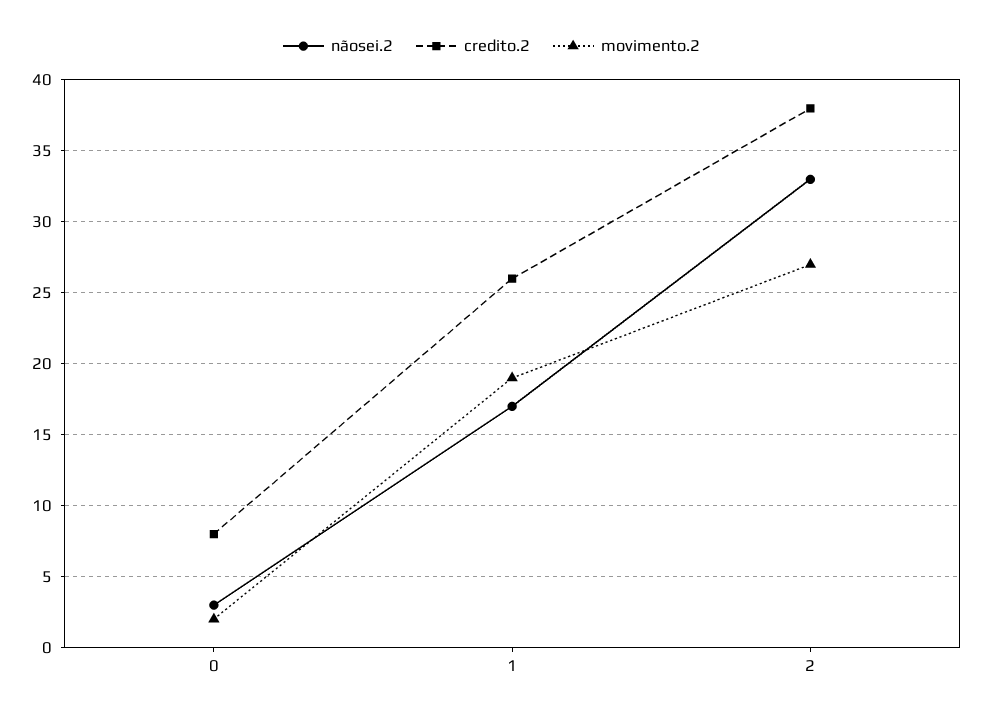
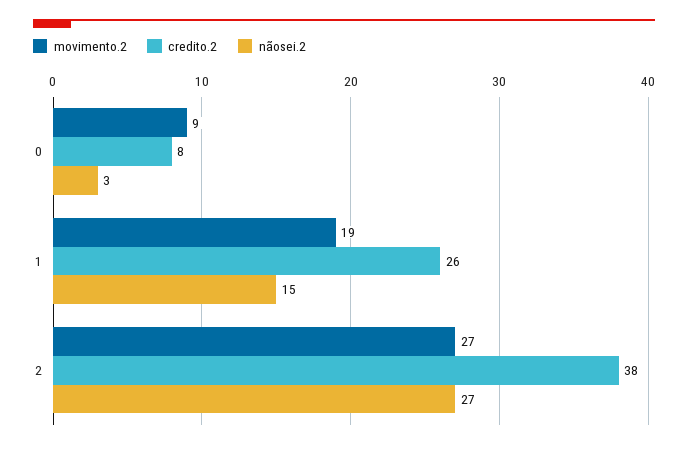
  {
    "nãosei.2": {
      "0": 3,
-     "1": 17,
+     "1": 15,
-     "2": 33
+     "2": 27
    },
    "credito.2": {
      "0": 8,
      "1": 26,
      "2": 38
    },
    "movimento.2": {
-     "0": 2,
+     "0": 9,
      "1": 19,
      "2": 27
    }
  }

